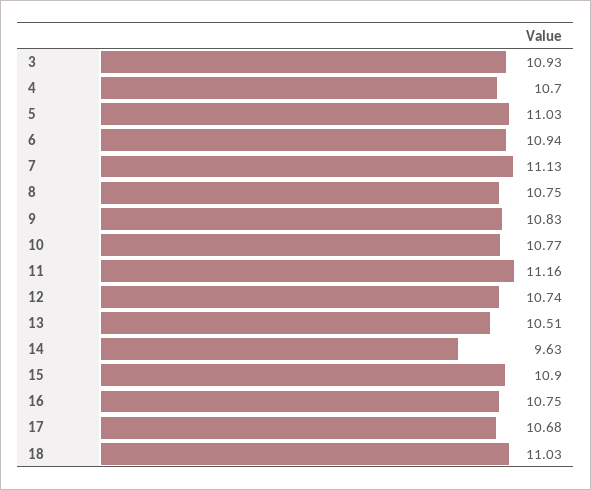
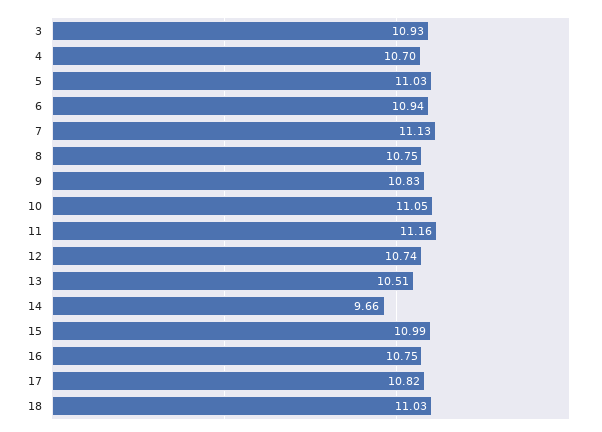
  {
    "3": 10.93,
    "4": 10.7,
    "5": 11.03,
    "6": 10.94,
    "7": 11.13,
    "8": 10.75,
    "9": 10.83,
-   "10": 10.77,
+   "10": 11.05,
    "11": 11.16,
    "12": 10.74,
    "13": 10.51,
-   "14": 9.63,
+   "14": 9.66,
-   "15": 10.9,
+   "15": 10.99,
    "16": 10.75,
-   "17": 10.68,
+   "17": 10.82,
    "18": 11.03
  }

